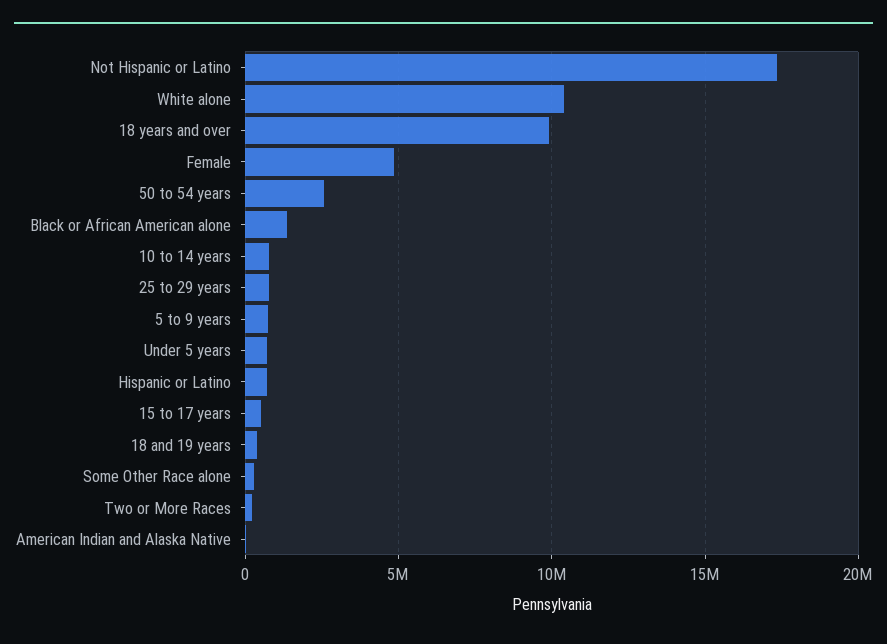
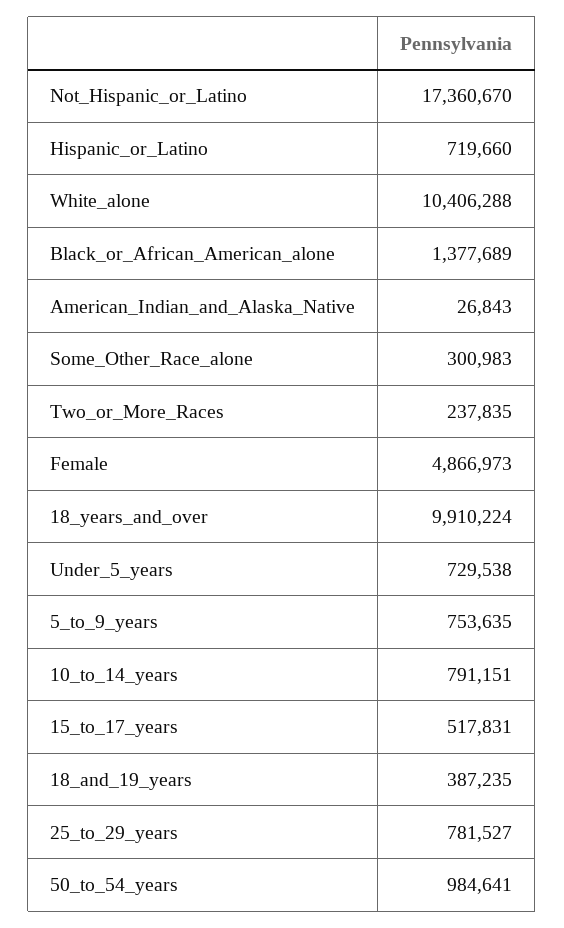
  {
    "Not Hispanic or Latino": 17360670,
    "White alone": 10406288,
    "18 years and over": 9910224,
    "Female": 4866973,
-   "50 to 54 years": 2500000,
+   "50 to 54 years": 984641,
    "Black or African American alone": 1377689,
    "10 to 14 years": 791151,
    "25 to 29 years": 781527,
    "5 to 9 years": 753635,
    "Under 5 years": 729538,
    "Hispanic or Latino": 719660,
    "15 to 17 years": 517831,
    "18 and 19 years": 387235,
    "Some Other Race alone": 300983,
    "Two or More Races": 237835,
    "American Indian and Alaska Native": 26843
  }

